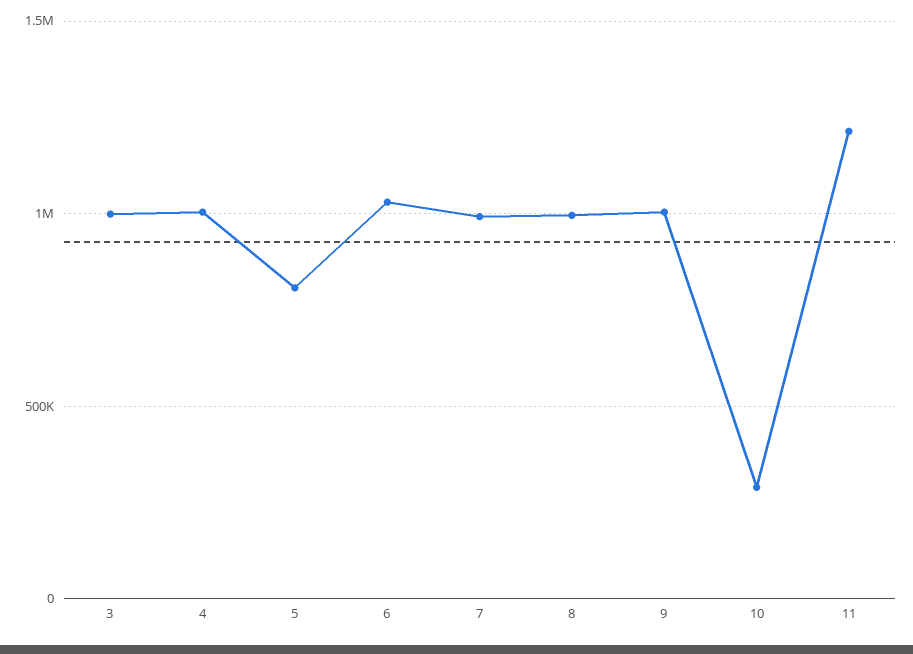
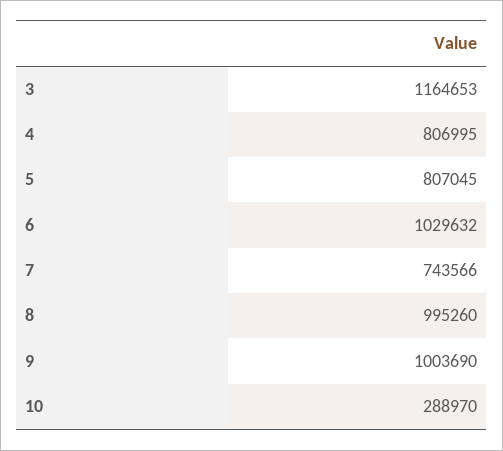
  {
-   "3": 1000000,
+   "3": 1164653,
-   "4": 1000000,
+   "4": 806995,
    "5": 807045,
    "6": 1029632,
-   "7": 1000000,
+   "7": 743566,
    "8": 995260,
    "9": 1003690,
-   "10": 288970,
+   "10": 288970
-   "11": 1200000
  }

